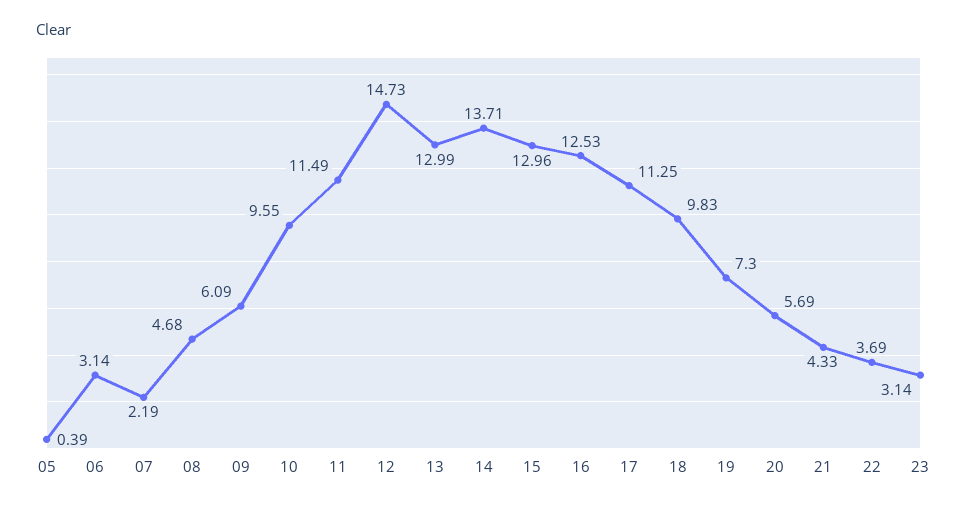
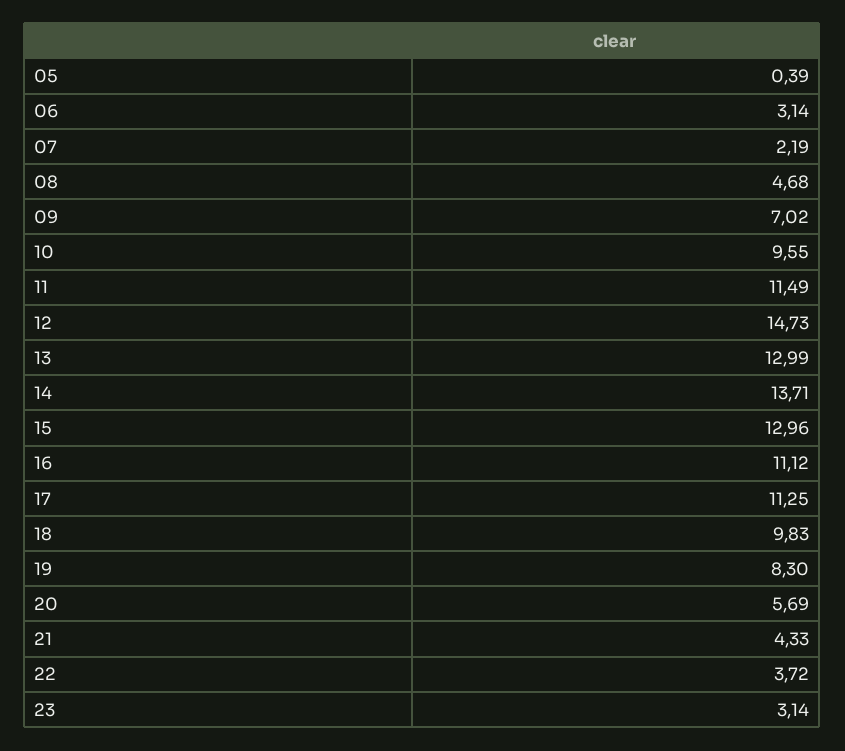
  {
    "05": 0.39,
    "06": 3.14,
    "07": 2.19,
    "08": 4.68,
-   "09": 6.09,
+   "09": 7.02,
    "10": 9.55,
    "11": 11.49,
    "12": 14.73,
    "13": 12.99,
    "14": 13.71,
    "15": 12.96,
-   "16": 12.53,
+   "16": 11.12,
    "17": 11.25,
    "18": 9.83,
-   "19": 7.3,
+   "19": 8.3,
    "20": 5.69,
    "21": 4.33,
-   "22": 3.69,
+   "22": 3.72,
    "23": 3.14
  }

